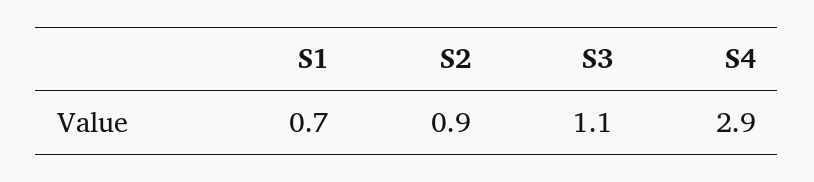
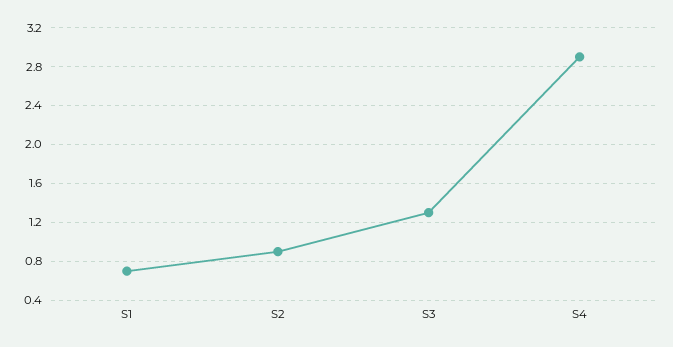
  {
    "S1": 0.7,
    "S2": 0.9,
-   "S3": 1.1,
+   "S3": 1.3,
    "S4": 2.9
  }

